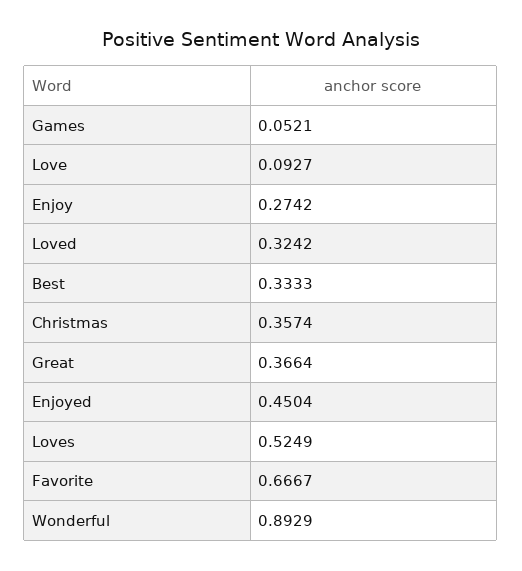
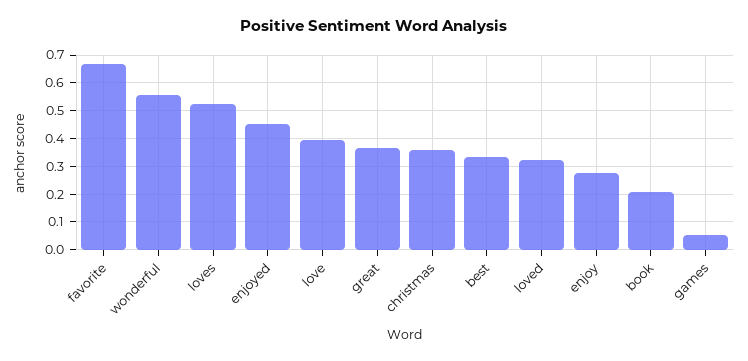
  {
    "Games": 0.0521,
-   "Love": 0.0927,
+   "Love": 0.4,
    "Enjoy": 0.2742,
    "Loved": 0.3242,
    "Best": 0.3333,
    "Christmas": 0.3574,
    "Great": 0.3664,
    "Enjoyed": 0.4504,
    "Loves": 0.5249,
    "Favorite": 0.6667,
-   "Wonderful": 0.8929
+   "Wonderful": 0.55,
+   "book": 0.2
  }

